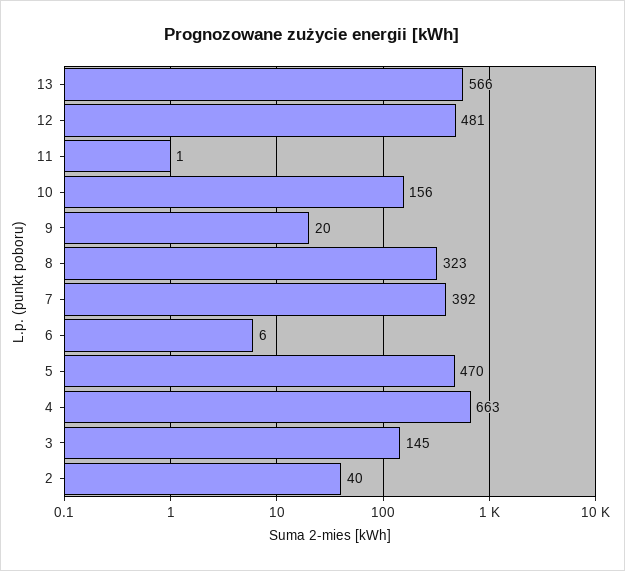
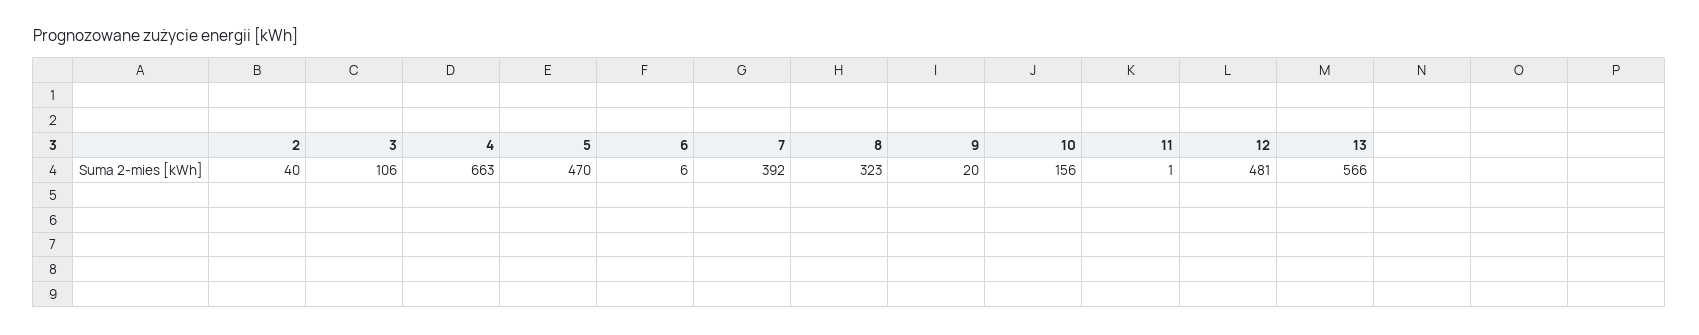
  {
    "13": 566,
    "12": 481,
    "11": 1,
    "10": 156,
    "9": 20,
    "8": 323,
    "7": 392,
    "6": 6,
    "5": 470,
    "4": 663,
-   "3": 145,
+   "3": 106,
    "2": 40
  }

